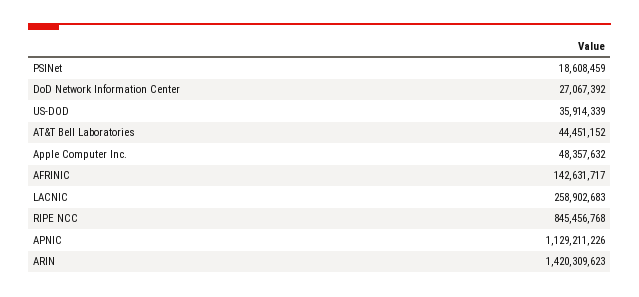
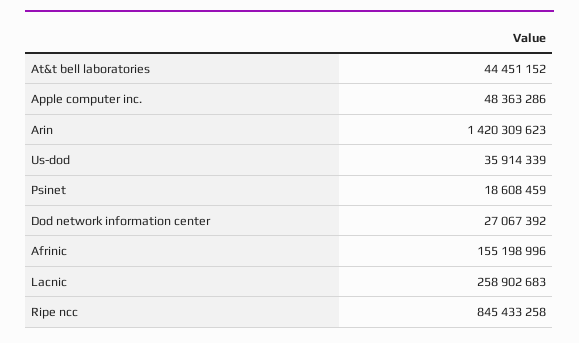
  {
    "PSINet": 18608459,
    "DoD Network Information Center": 27067392,
    "US-DOD": 35914339,
    "AT&T Bell Laboratories": 44451152,
-   "Apple Computer Inc.": 48357632,
+   "Apple Computer Inc.": 48363286,
-   "AFRINIC": 142631717,
+   "AFRINIC": 155198996,
    "LACNIC": 258902683,
-   "RIPE NCC": 845456768,
+   "RIPE NCC": 845433258,
-   "APNIC": 1129211226,
    "ARIN": 1420309623
  }

